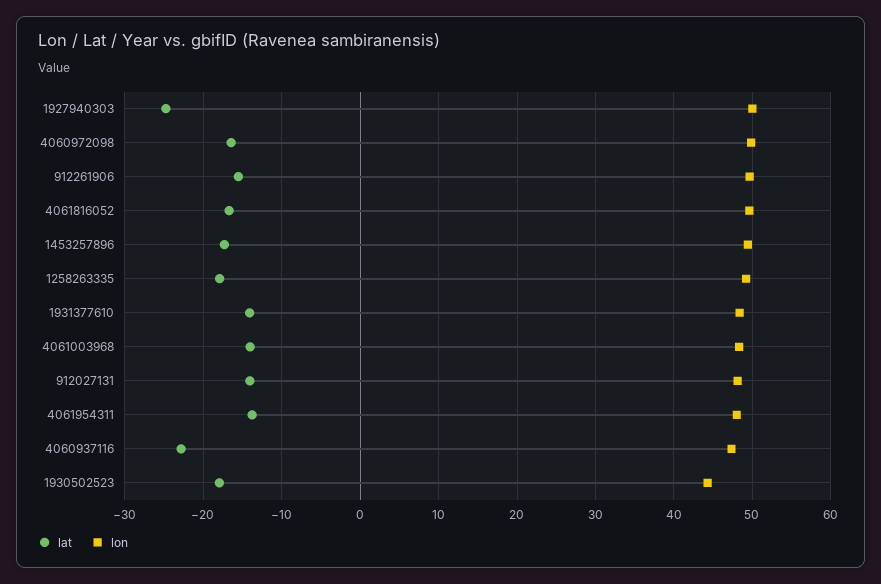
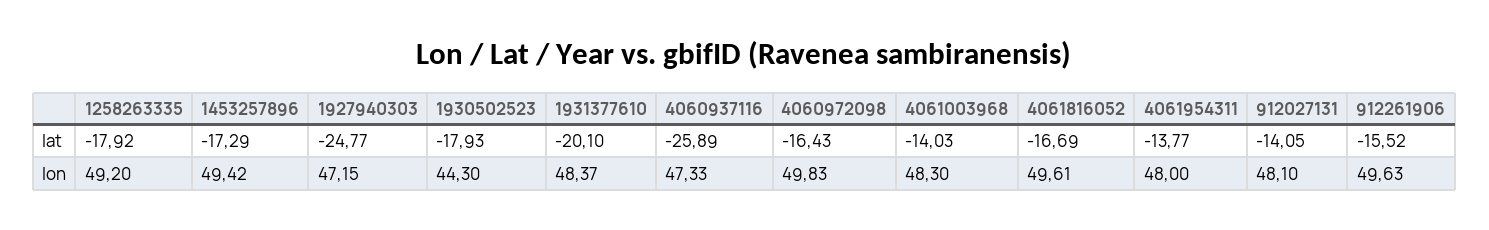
  {
    "lat": {
      "1927940303": -24.77,
      "4060972098": -16.43,
      "912261906": -15.52,
      "4061816052": -16.69,
      "1453257896": -17.29,
      "1258263335": -17.92,
-     "1931377610": -14,
+     "1931377610": -20.1,
      "4061003968": -14.03,
      "912027131": -14.05,
      "4061954311": -13.77,
-     "4060937116": -23,
+     "4060937116": -25.89,
      "1930502523": -17.93
    },
    "lon": {
-     "1927940303": 50,
+     "1927940303": 47.15,
      "4060972098": 49.83,
      "912261906": 49.63,
      "4061816052": 49.61,
      "1453257896": 49.42,
      "1258263335": 49.2,
      "1931377610": 48.37,
      "4061003968": 48.3,
      "912027131": 48.1,
      "4061954311": 48,
      "4060937116": 47.33,
      "1930502523": 44.3
    }
  }

